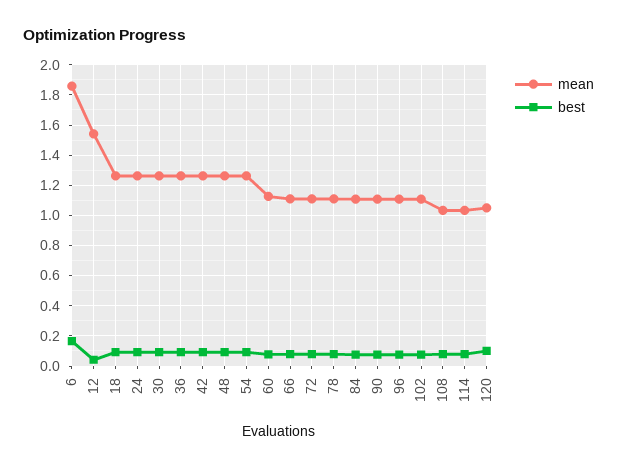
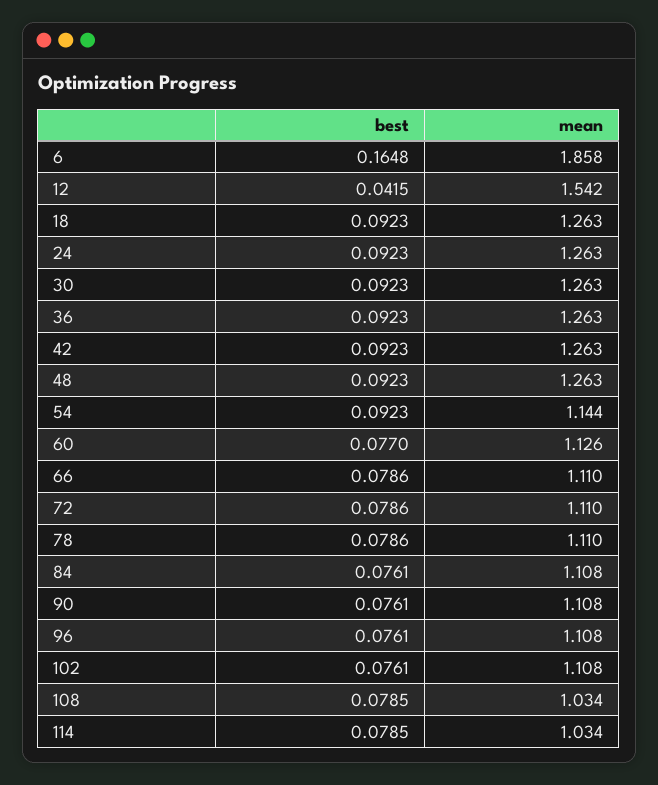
  {
    "mean": {
      "6": 1.858,
      "12": 1.542,
      "18": 1.263,
      "24": 1.263,
      "30": 1.263,
      "36": 1.263,
      "42": 1.263,
      "48": 1.263,
-     "54": 1.25,
+     "54": 1.144,
      "60": 1.126,
      "66": 1.11,
      "72": 1.11,
      "78": 1.11,
      "84": 1.108,
      "90": 1.108,
      "96": 1.108,
      "102": 1.108,
      "108": 1.034,
-     "114": 1.034,
+     "114": 1.034
-     "120": 1.05
    },
    "best": {
      "6": 0.1648,
      "12": 0.0415,
      "18": 0.0923,
      "24": 0.0923,
      "30": 0.0923,
      "36": 0.0923,
      "42": 0.0923,
      "48": 0.0923,
      "54": 0.0923,
      "60": 0.077,
      "66": 0.0786,
      "72": 0.0786,
      "78": 0.0786,
      "84": 0.0761,
      "90": 0.0761,
      "96": 0.0761,
      "102": 0.0761,
      "108": 0.0785,
-     "114": 0.0785,
+     "114": 0.0785
-     "120": 0.1
    }
  }

